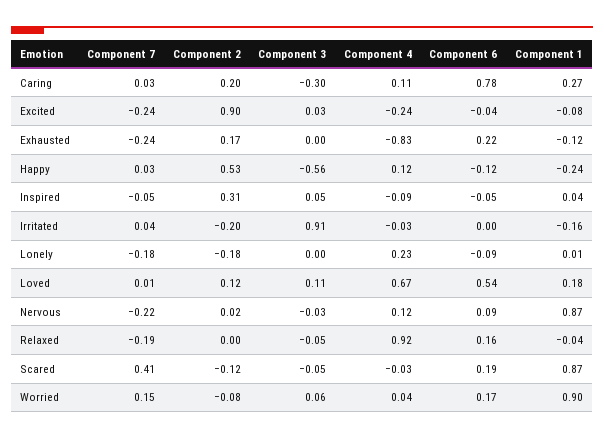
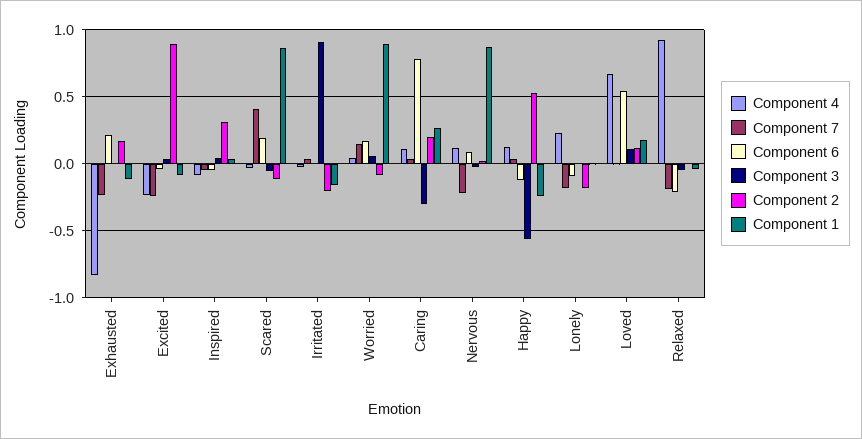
  {
    "Component 7": {
      "Caring": 0.03,
      "Excited": -0.24,
      "Exhausted": -0.24,
      "Happy": 0.03,
      "Inspired": -0.05,
      "Irritated": 0.04,
      "Lonely": -0.18,
      "Loved": 0.01,
      "Nervous": -0.22,
      "Relaxed": -0.19,
      "Scared": 0.41,
      "Worried": 0.15
    },
    "Component 2": {
      "Caring": 0.2,
      "Excited": 0.9,
      "Exhausted": 0.17,
      "Happy": 0.53,
      "Inspired": 0.31,
      "Irritated": -0.2,
      "Lonely": -0.18,
      "Loved": 0.12,
      "Nervous": 0.02,
      "Relaxed": 0,
      "Scared": -0.12,
      "Worried": -0.08
    },
    "Component 3": {
      "Caring": -0.3,
      "Excited": 0.03,
      "Exhausted": 0,
      "Happy": -0.56,
      "Inspired": 0.05,
      "Irritated": 0.91,
      "Lonely": 0,
      "Loved": 0.11,
      "Nervous": -0.03,
      "Relaxed": -0.05,
      "Scared": -0.05,
      "Worried": 0.06
    },
    "Component 4": {
      "Caring": 0.11,
      "Excited": -0.24,
      "Exhausted": -0.83,
      "Happy": 0.12,
      "Inspired": -0.09,
      "Irritated": -0.03,
      "Lonely": 0.23,
      "Loved": 0.67,
      "Nervous": 0.12,
      "Relaxed": 0.92,
      "Scared": -0.03,
      "Worried": 0.04
    },
    "Component 6": {
      "Caring": 0.78,
      "Excited": -0.04,
      "Exhausted": 0.22,
      "Happy": -0.12,
      "Inspired": -0.05,
      "Irritated": 0,
      "Lonely": -0.09,
      "Loved": 0.54,
      "Nervous": 0.09,
-     "Relaxed": 0.16,
+     "Relaxed": -0.2,
      "Scared": 0.19,
      "Worried": 0.17
    },
    "Component 1": {
      "Caring": 0.27,
      "Excited": -0.08,
      "Exhausted": -0.12,
      "Happy": -0.24,
      "Inspired": 0.04,
      "Irritated": -0.16,
      "Lonely": 0.01,
      "Loved": 0.18,
      "Nervous": 0.87,
      "Relaxed": -0.04,
      "Scared": 0.87,
      "Worried": 0.9
    }
  }

